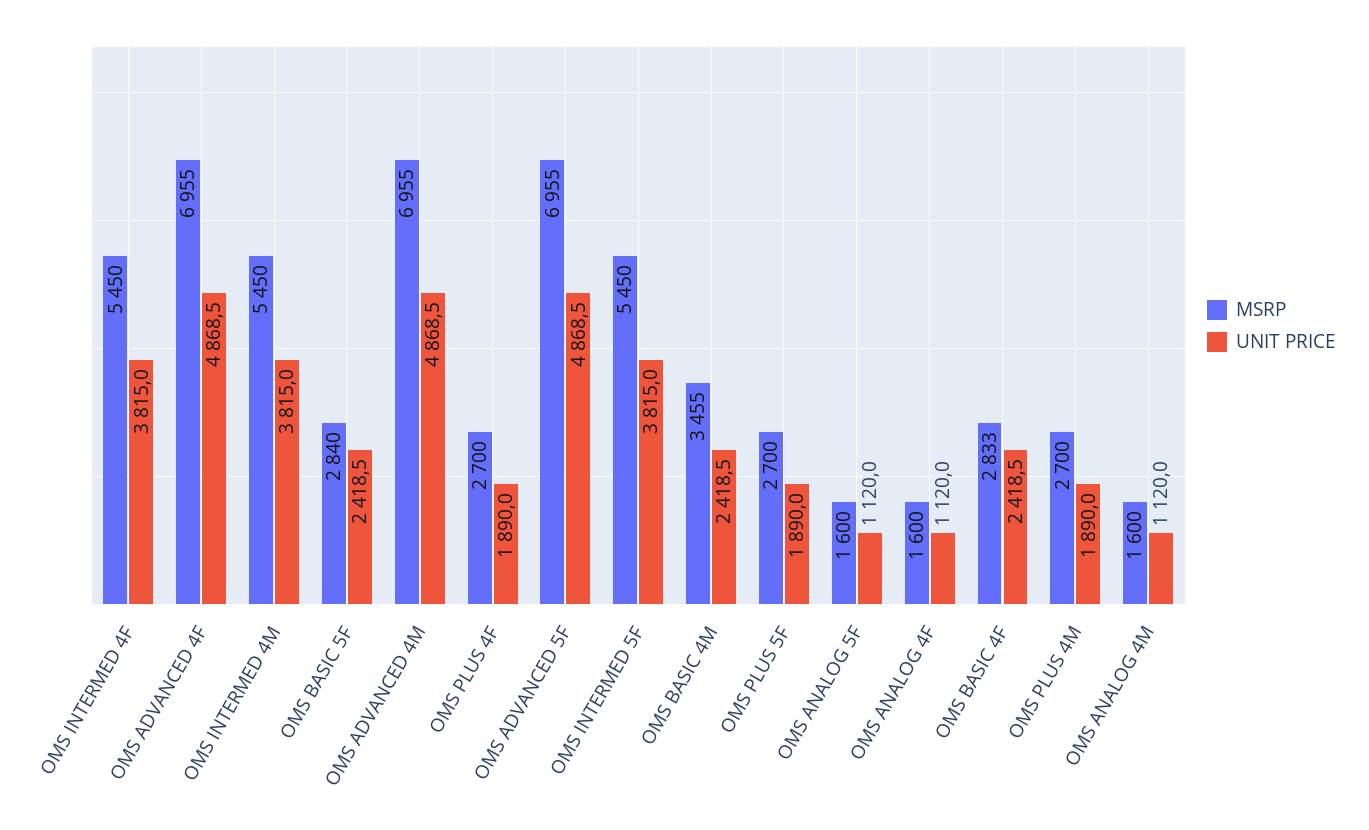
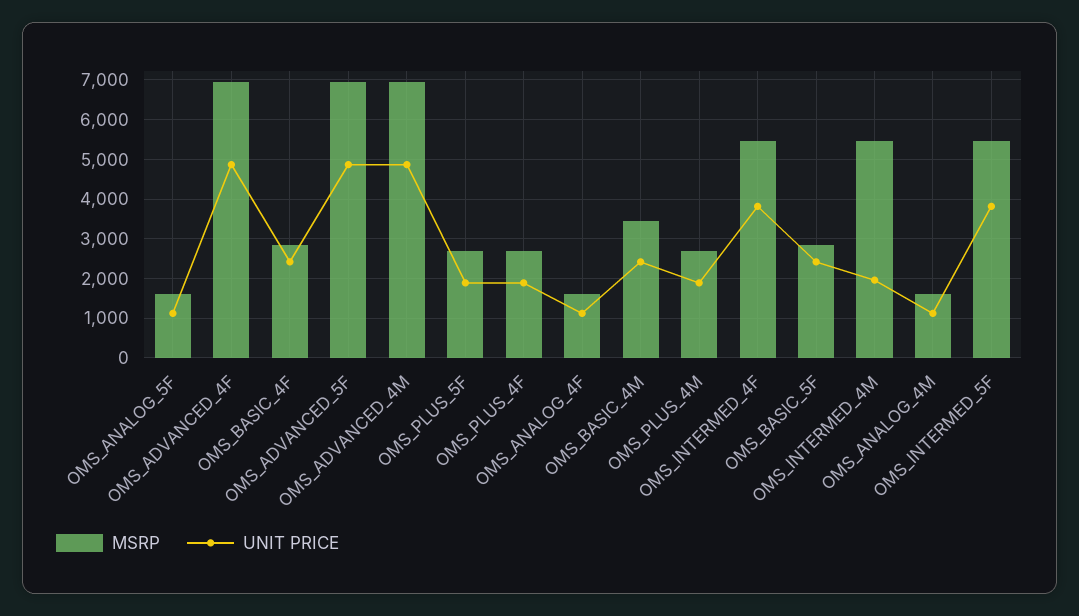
  {
    "MSRP": {
      "OMS INTERMED 4F": 5450,
      "OMS ADVANCED 4F": 6955,
      "OMS INTERMED 4M": 5450,
      "OMS BASIC 5F": 2840,
      "OMS ADVANCED 4M": 6955,
      "OMS PLUS 4F": 2700,
      "OMS ADVANCED 5F": 6955,
      "OMS INTERMED 5F": 5450,
      "OMS BASIC 4M": 3455,
      "OMS PLUS 5F": 2700,
      "OMS ANALOG 5F": 1600,
      "OMS ANALOG 4F": 1600,
      "OMS BASIC 4F": 2833,
      "OMS PLUS 4M": 2700,
      "OMS ANALOG 4M": 1600
    },
    "UNIT PRICE": {
      "OMS INTERMED 4F": 3815,
      "OMS ADVANCED 4F": 4868.5,
-     "OMS INTERMED 4M": 3815,
+     "OMS INTERMED 4M": 2000,
      "OMS BASIC 5F": 2418.5,
      "OMS ADVANCED 4M": 4868.5,
      "OMS PLUS 4F": 1890,
      "OMS ADVANCED 5F": 4868.5,
      "OMS INTERMED 5F": 3815,
      "OMS BASIC 4M": 2418.5,
      "OMS PLUS 5F": 1890,
      "OMS ANALOG 5F": 1120,
      "OMS ANALOG 4F": 1120,
      "OMS BASIC 4F": 2418.5,
      "OMS PLUS 4M": 1890,
      "OMS ANALOG 4M": 1120
    }
  }

